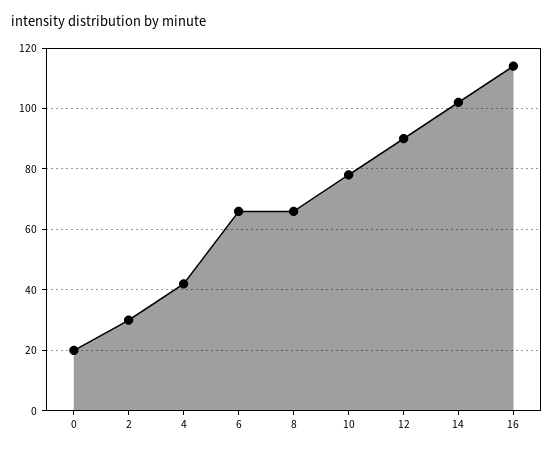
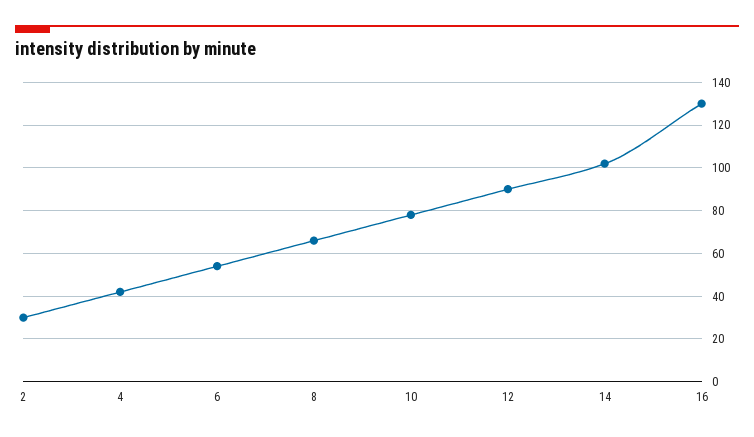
  {
-   "0": 20,
    "2": 30,
    "4": 40,
-   "6": 65,
+   "6": 55,
    "8": 65,
    "10": 80,
    "12": 90,
    "14": 100,
-   "16": 115
+   "16": 130
  }

